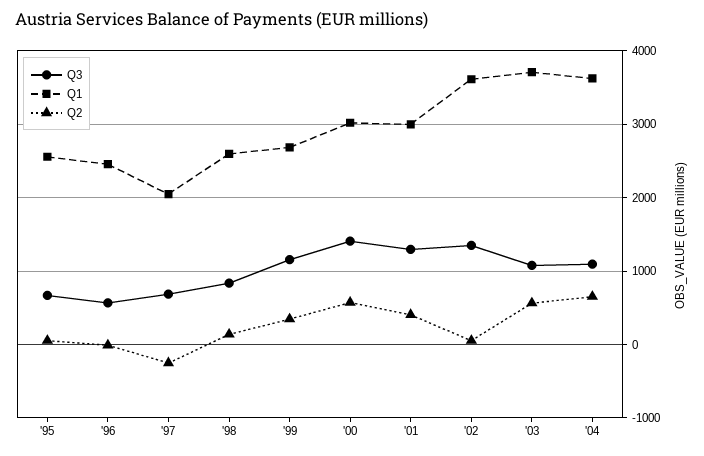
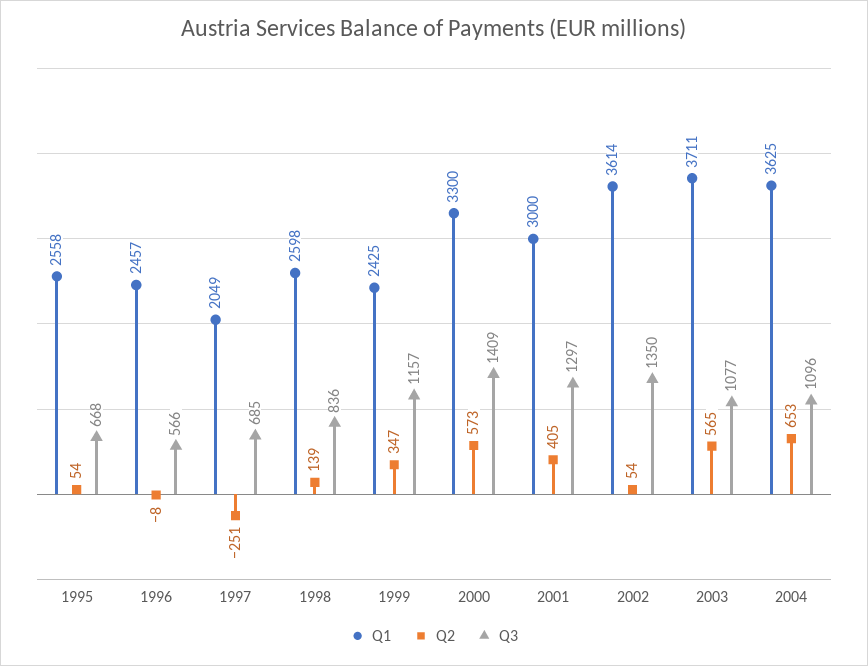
  {
    "Q3": {
      "'95": 668,
      "'96": 566,
      "'97": 685,
      "'98": 836,
      "'99": 1157,
      "'00": 1409,
      "'01": 1297,
      "'02": 1350,
      "'03": 1077,
      "'04": 1096
    },
    "Q1": {
      "'95": 2558,
      "'96": 2457,
      "'97": 2049,
      "'98": 2598,
-     "'99": 2700,
+     "'99": 2425,
-     "'00": 3000,
+     "'00": 3300,
      "'01": 3000,
      "'02": 3614,
      "'03": 3711,
      "'04": 3625
    },
    "Q2": {
      "'95": 54,
      "'96": -8,
      "'97": -251,
      "'98": 139,
      "'99": 347,
      "'00": 573,
      "'01": 405,
      "'02": 54,
      "'03": 565,
      "'04": 653
    }
  }

